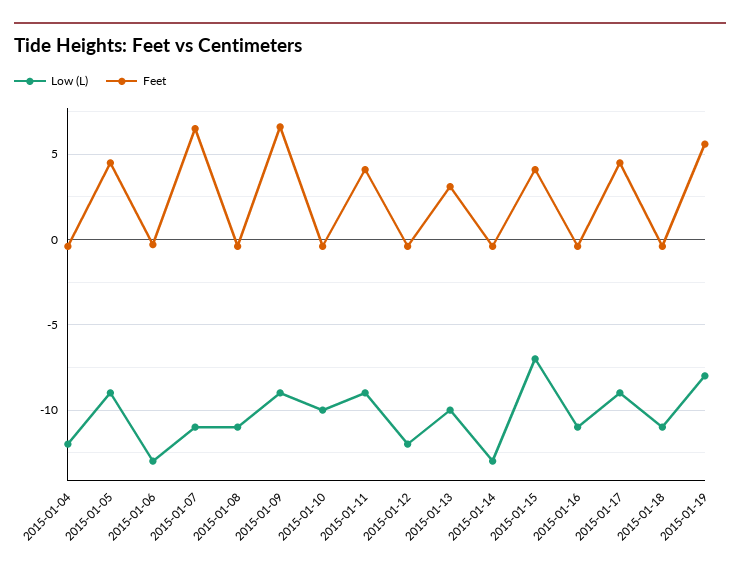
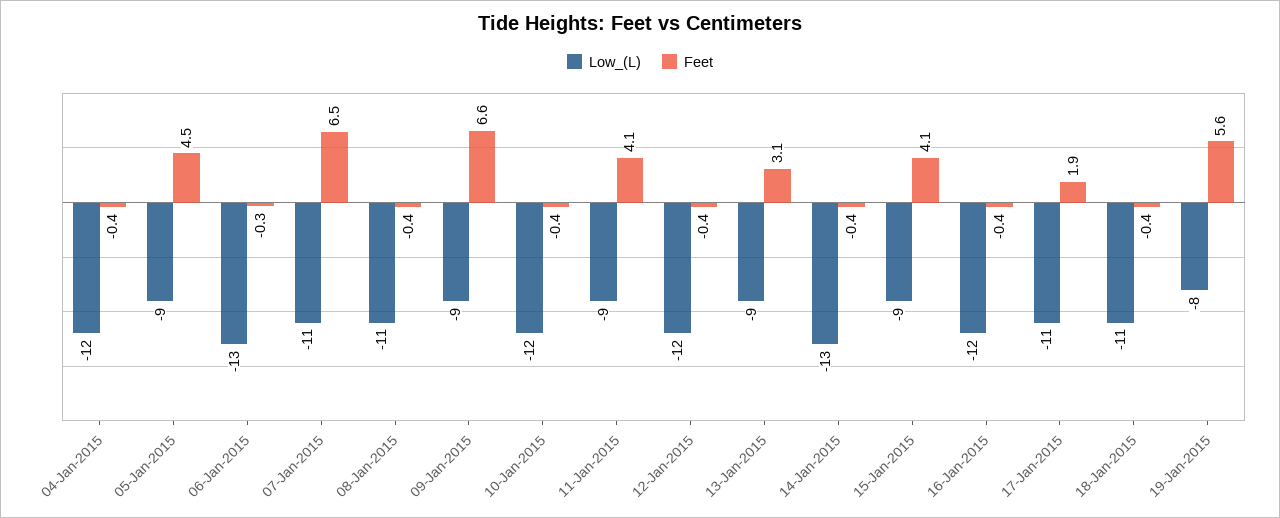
  {
    "Low (L)": {
      "2015-01-04": -12,
      "2015-01-05": -9,
      "2015-01-06": -13,
      "2015-01-07": -11,
      "2015-01-08": -11,
      "2015-01-09": -9,
-     "2015-01-10": -10,
+     "2015-01-10": -12,
      "2015-01-11": -9,
      "2015-01-12": -12,
-     "2015-01-13": -10,
+     "2015-01-13": -9,
      "2015-01-14": -13,
-     "2015-01-15": -7,
+     "2015-01-15": -9,
-     "2015-01-16": -11,
+     "2015-01-16": -12,
-     "2015-01-17": -9,
+     "2015-01-17": -11,
      "2015-01-18": -11,
      "2015-01-19": -8
    },
    "Feet": {
      "2015-01-04": -0.4,
      "2015-01-05": 4.5,
      "2015-01-06": -0.3,
      "2015-01-07": 6.5,
      "2015-01-08": -0.4,
      "2015-01-09": 6.6,
      "2015-01-10": -0.4,
      "2015-01-11": 4.1,
      "2015-01-12": -0.4,
      "2015-01-13": 3.1,
      "2015-01-14": -0.4,
      "2015-01-15": 4.1,
      "2015-01-16": -0.4,
-     "2015-01-17": 4.5,
+     "2015-01-17": 1.9,
      "2015-01-18": -0.4,
      "2015-01-19": 5.6
    }
  }

